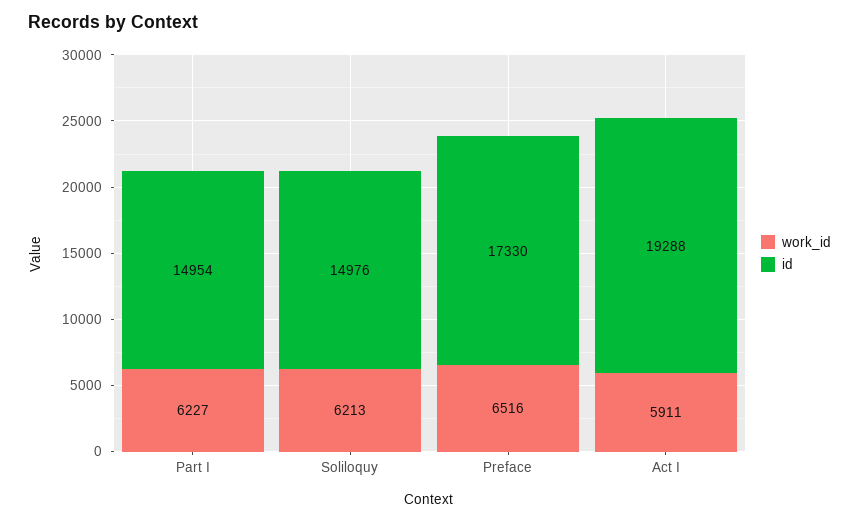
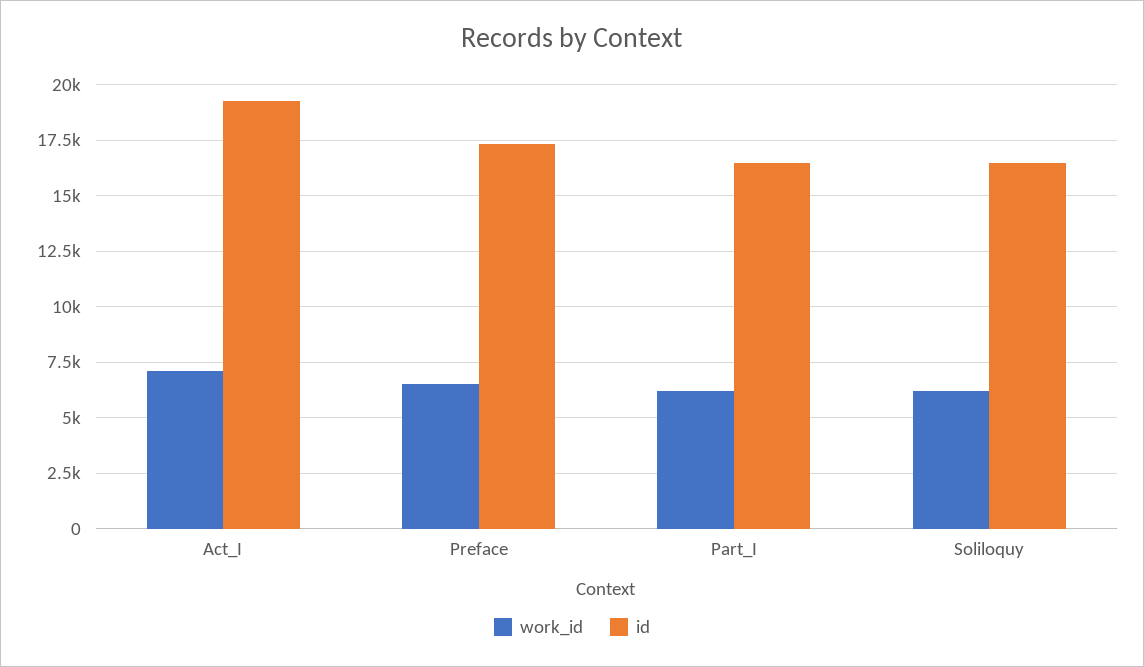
  {
    "work_id": {
      "Part I": 6227,
      "Soliloquy": 6213,
      "Preface": 6516,
-     "Act I": 5911
+     "Act I": 7000
    },
    "id": {
-     "Part I": 14954,
+     "Part I": 16500,
-     "Soliloquy": 14976,
+     "Soliloquy": 16500,
      "Preface": 17330,
      "Act I": 19288
    }
  }

